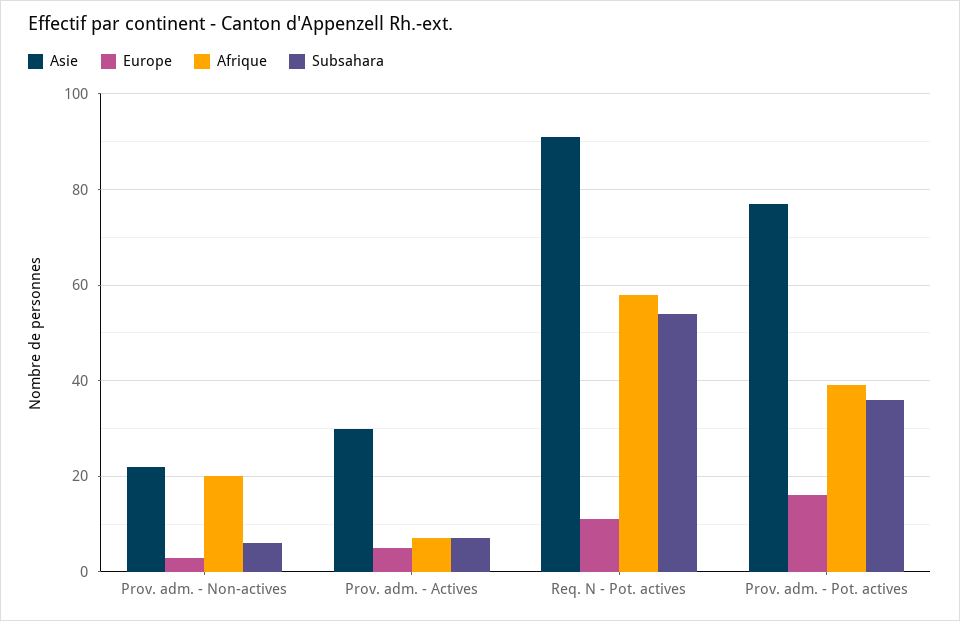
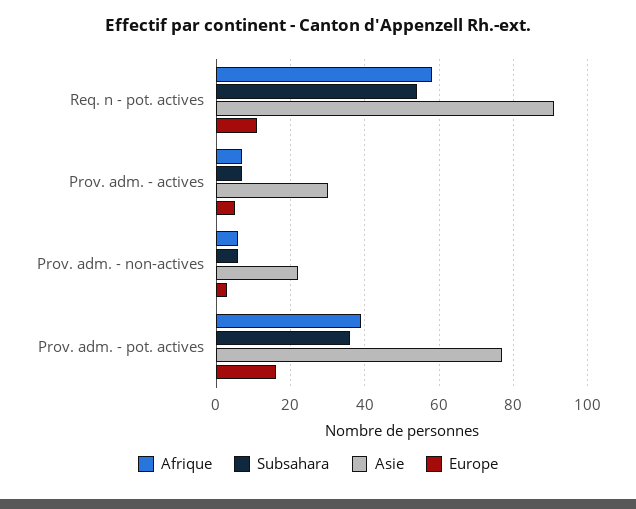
  {
    "Asie": {
      "Prov. adm. - Non-actives": 20,
      "Prov. adm. - Actives": 30,
      "Req. N - Pot. actives": 90,
      "Prov. adm. - Pot. actives": 75
    },
    "Europe": {
      "Prov. adm. - Non-actives": 5,
      "Prov. adm. - Actives": 5,
      "Req. N - Pot. actives": 10,
      "Prov. adm. - Pot. actives": 15
    },
    "Afrique": {
-     "Prov. adm. - Non-actives": 20,
+     "Prov. adm. - Non-actives": 5,
      "Prov. adm. - Actives": 5,
      "Req. N - Pot. actives": 60,
      "Prov. adm. - Pot. actives": 40
    },
    "Subsahara": {
      "Prov. adm. - Non-actives": 5,
      "Prov. adm. - Actives": 5,
      "Req. N - Pot. actives": 55,
      "Prov. adm. - Pot. actives": 35
    }
  }

